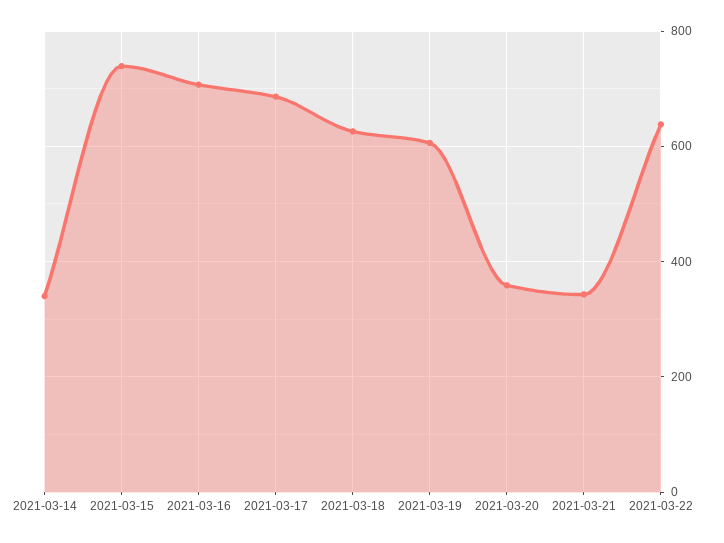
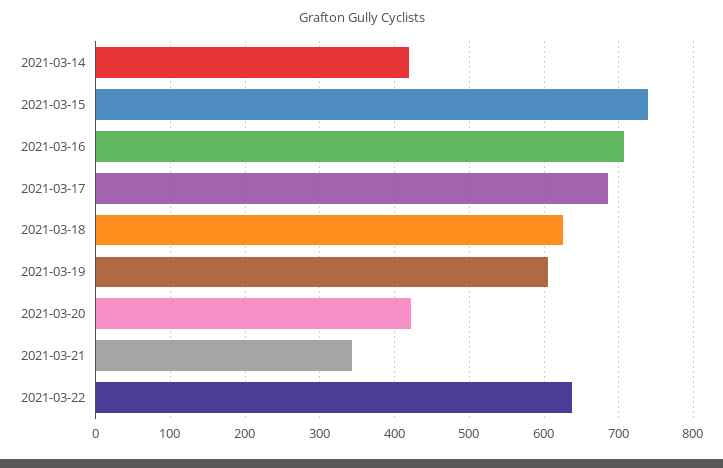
  {
-   "2021-03-14": 340,
+   "2021-03-14": 420,
    "2021-03-15": 740,
    "2021-03-16": 710,
    "2021-03-17": 690,
    "2021-03-18": 630,
    "2021-03-19": 610,
-   "2021-03-20": 360,
+   "2021-03-20": 420,
    "2021-03-21": 340,
    "2021-03-22": 640
  }

